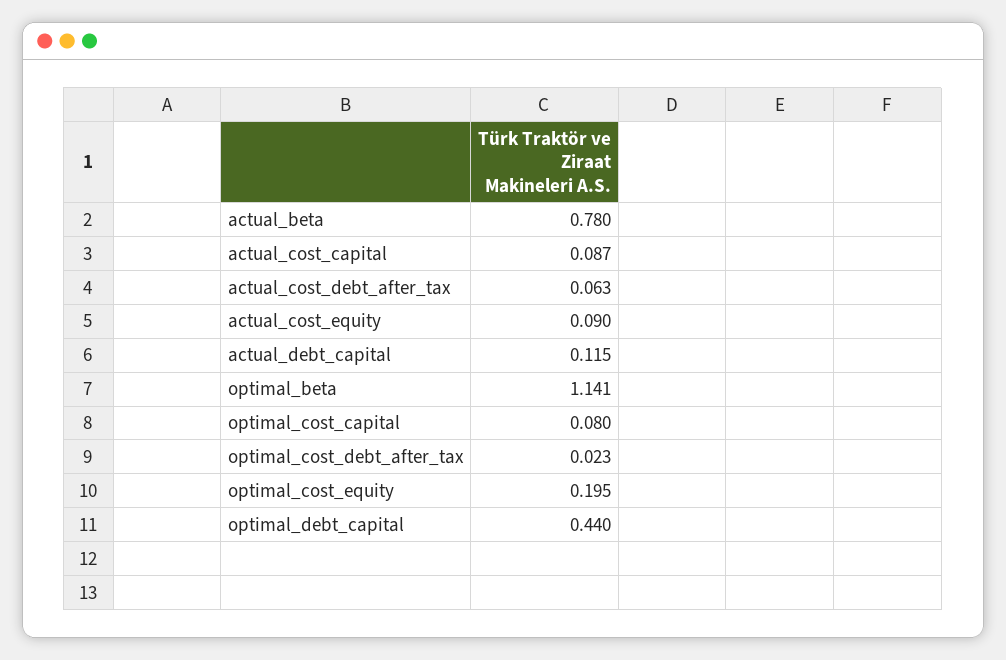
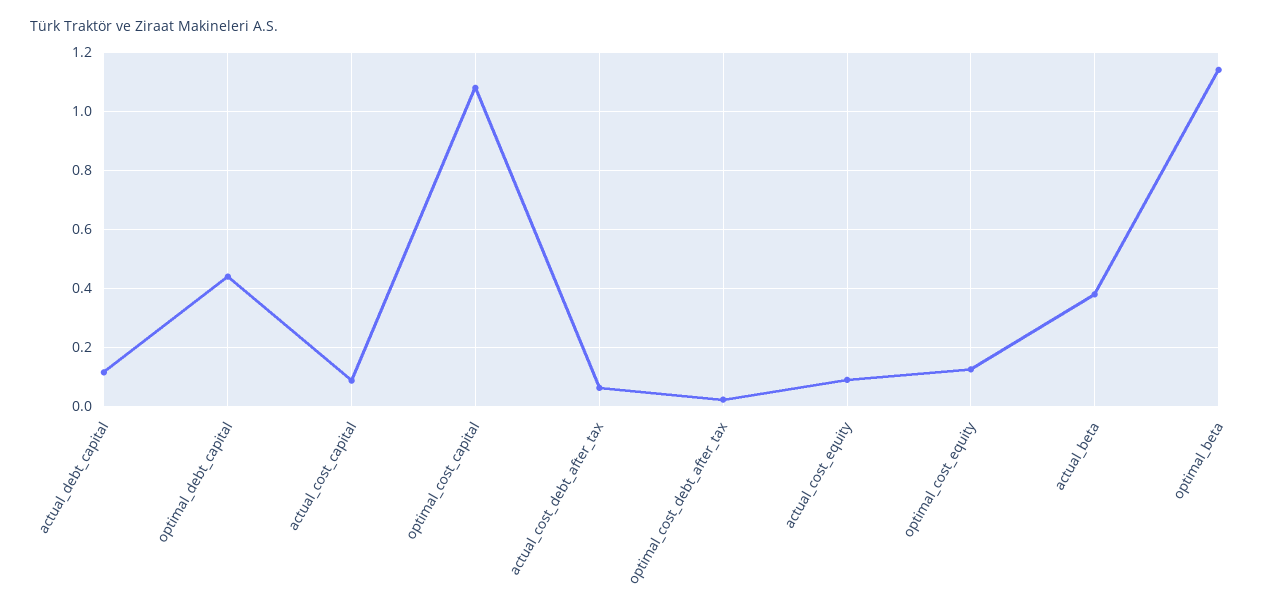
  {
-   "actual_beta": 0.78,
+   "actual_beta": 0.375,
    "actual_cost_capital": 0.087,
    "actual_cost_debt_after_tax": 0.063,
    "actual_cost_equity": 0.09,
    "actual_debt_capital": 0.115,
    "optimal_beta": 1.141,
-   "optimal_cost_capital": 0.08,
+   "optimal_cost_capital": 1.075,
    "optimal_cost_debt_after_tax": 0.023,
-   "optimal_cost_equity": 0.195,
+   "optimal_cost_equity": 0.125,
    "optimal_debt_capital": 0.44
  }

